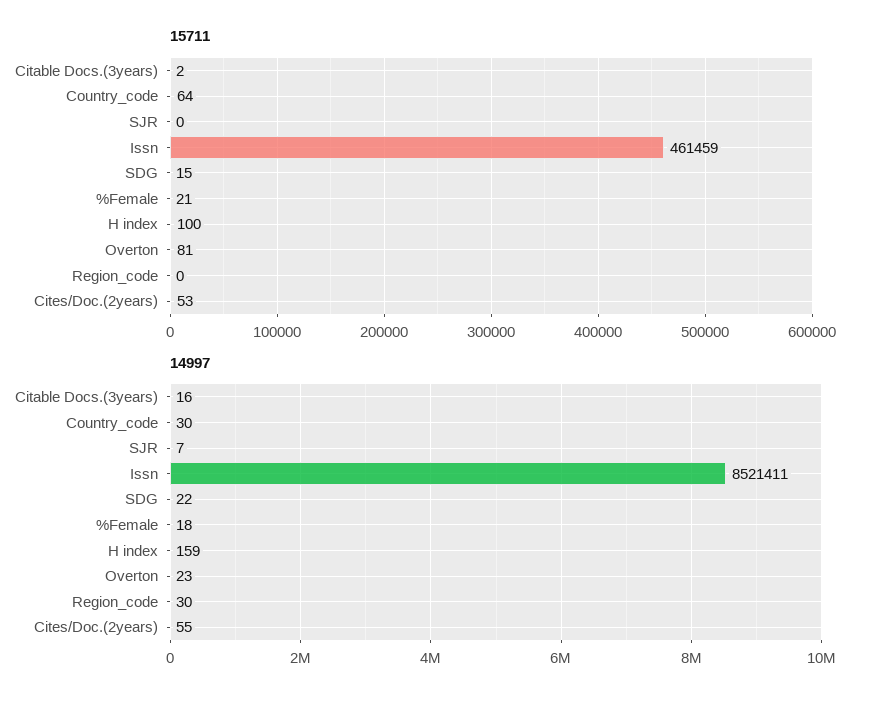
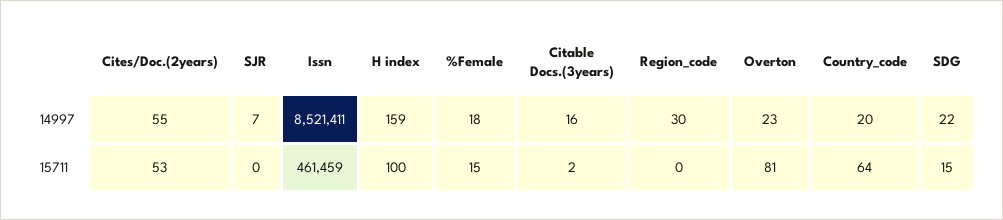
  {
    "15711": {
      "Citable Docs.(3years)": 2,
      "Country_code": 64,
      "SJR": 0,
      "Issn": 461459,
      "SDG": 15,
-     "%Female": 21,
+     "%Female": 15,
      "H index": 100,
      "Overton": 81,
      "Region_code": 0,
      "Cites/Doc.(2years)": 53
    },
    "14997": {
      "Citable Docs.(3years)": 16,
-     "Country_code": 30,
+     "Country_code": 20,
      "SJR": 7,
      "Issn": 8521411,
      "SDG": 22,
      "%Female": 18,
      "H index": 159,
      "Overton": 23,
      "Region_code": 30,
      "Cites/Doc.(2years)": 55
    }
  }

